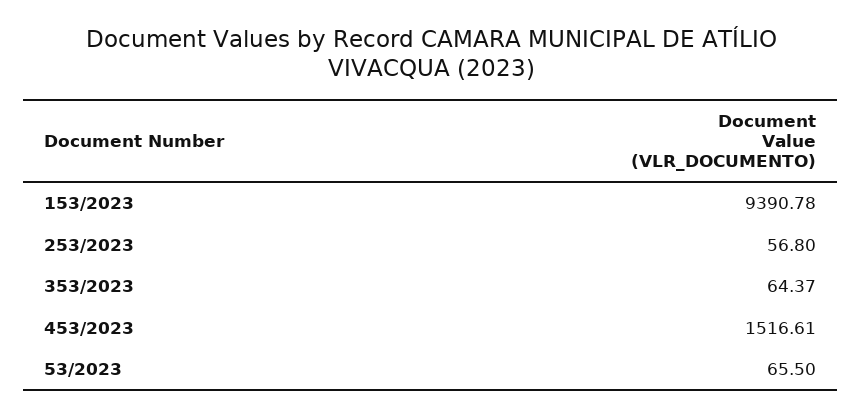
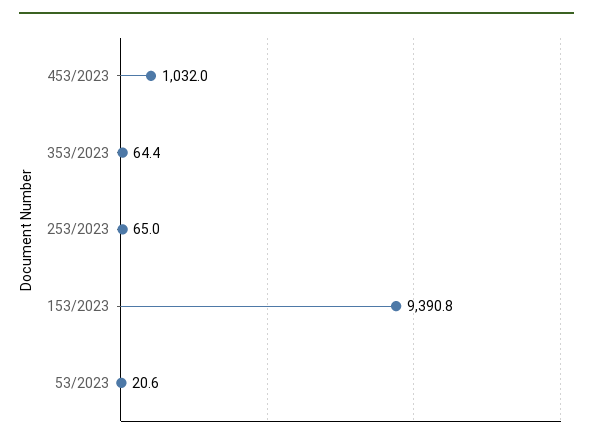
  {
    "153/2023": 9390.78,
-   "253/2023": 56.8,
+   "253/2023": 65,
    "353/2023": 64.37,
-   "453/2023": 1516.61,
+   "453/2023": 1032,
-   "53/2023": 65.5
+   "53/2023": 20.6
  }

